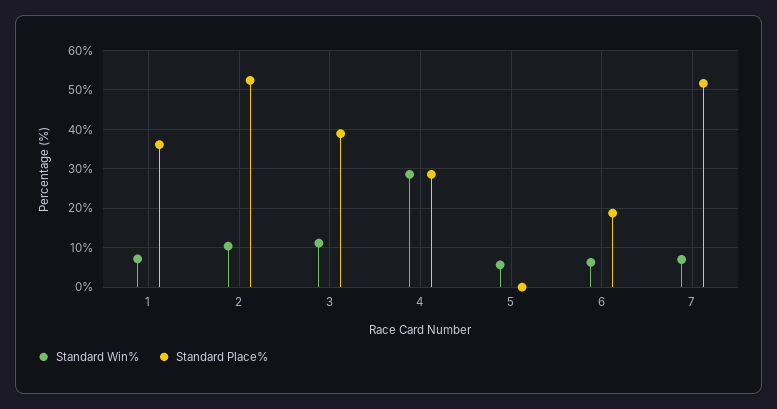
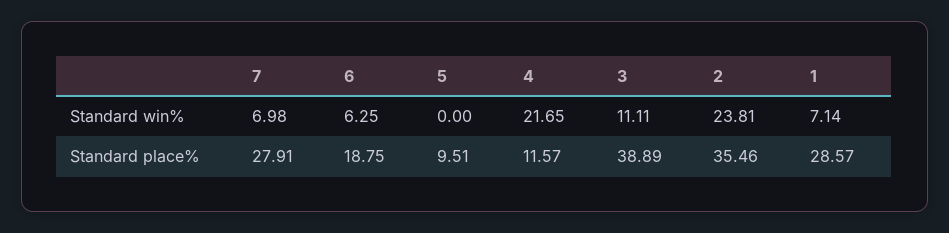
  {
    "Standard Win%": {
      "1": 7.14,
-     "2": 10,
+     "2": 23.81,
      "3": 11.11,
-     "4": 28,
+     "4": 21.65,
-     "5": 6,
+     "5": 0,
      "6": 6.25,
      "7": 6.98
    },
    "Standard Place%": {
-     "1": 36,
+     "1": 28.57,
-     "2": 52,
+     "2": 35.46,
      "3": 38.89,
-     "4": 28,
+     "4": 11.57,
-     "5": 0,
+     "5": 9.51,
      "6": 18.75,
-     "7": 52
+     "7": 27.91
    }
  }

